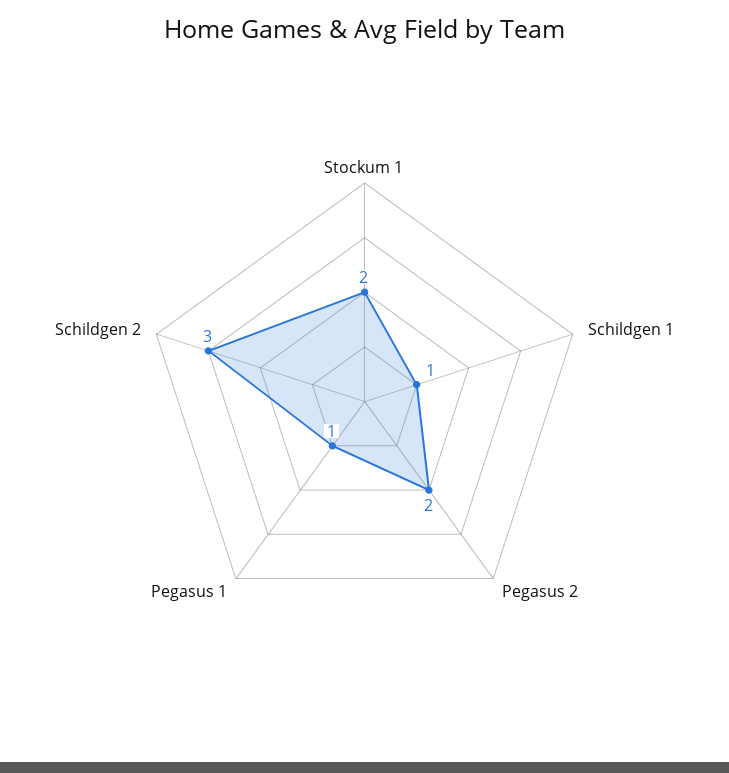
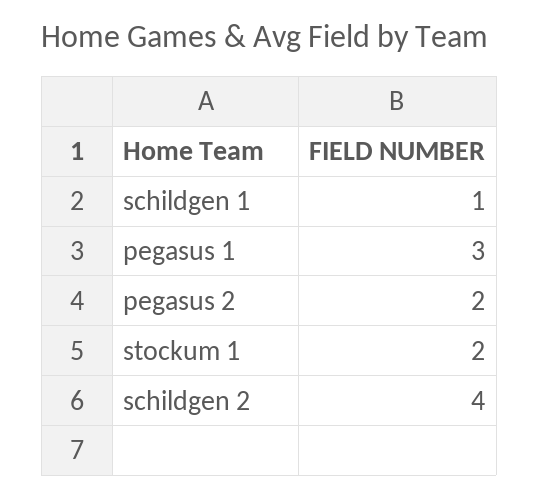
  {
    "Stockum 1": 2,
    "Schildgen 1": 1,
    "Pegasus 2": 2,
-   "Pegasus 1": 1,
+   "Pegasus 1": 3,
-   "Schildgen 2": 3
+   "Schildgen 2": 4
  }

